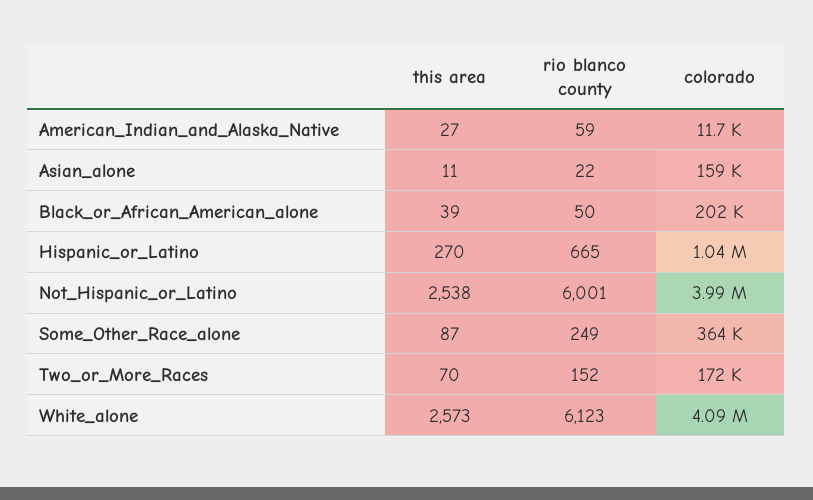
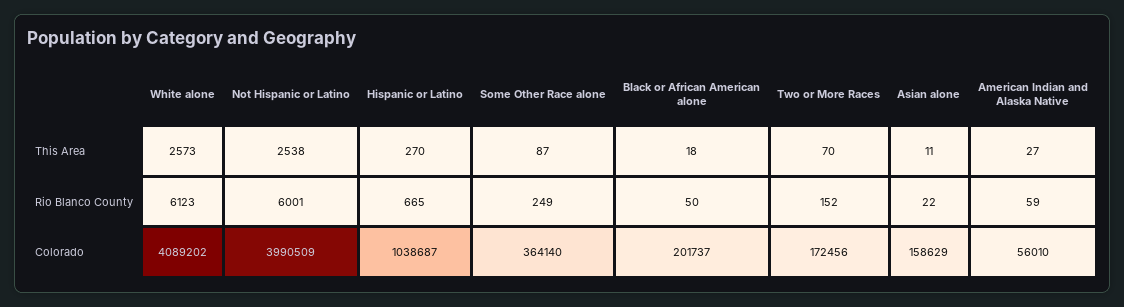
  {
    "this area": {
      "American_Indian_and_Alaska_Native": 27,
      "Asian_alone": 11,
-     "Black_or_African_American_alone": 39,
+     "Black_or_African_American_alone": 18,
      "Hispanic_or_Latino": 270,
      "Not_Hispanic_or_Latino": 2538,
      "Some_Other_Race_alone": 87,
      "Two_or_More_Races": 70,
      "White_alone": 2573
    },
    "rio blanco county": {
      "American_Indian_and_Alaska_Native": 59,
      "Asian_alone": 22,
      "Black_or_African_American_alone": 50,
      "Hispanic_or_Latino": 665,
      "Not_Hispanic_or_Latino": 6001,
      "Some_Other_Race_alone": 249,
      "Two_or_More_Races": 152,
      "White_alone": 6123
    },
    "colorado": {
-     "American_Indian_and_Alaska_Native": 11700,
+     "American_Indian_and_Alaska_Native": 56010,
      "Asian_alone": 158629,
      "Black_or_African_American_alone": 201737,
      "Hispanic_or_Latino": 1038687,
      "Not_Hispanic_or_Latino": 3990509,
      "Some_Other_Race_alone": 364140,
      "Two_or_More_Races": 172456,
      "White_alone": 4089202
    }
  }

